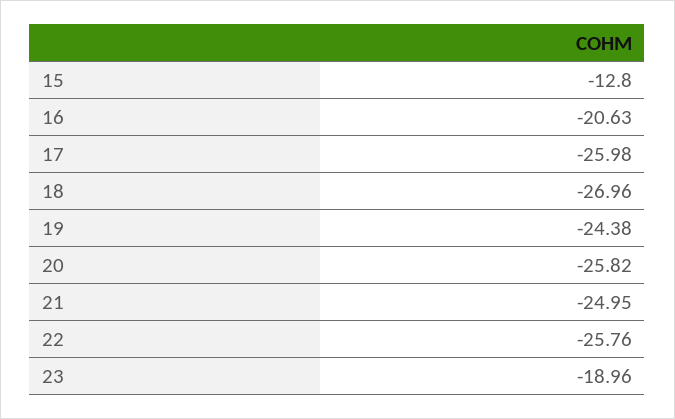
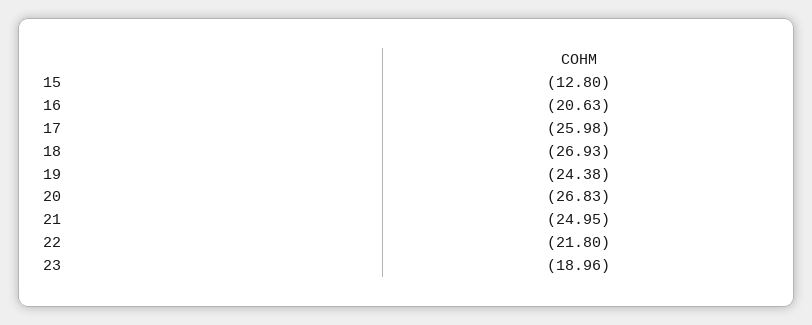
  {
    "15": -12.8,
    "16": -20.63,
    "17": -25.98,
-   "18": -26.96,
+   "18": -26.93,
    "19": -24.38,
-   "20": -25.82,
+   "20": -26.83,
    "21": -24.95,
-   "22": -25.76,
+   "22": -21.8,
    "23": -18.96
  }

